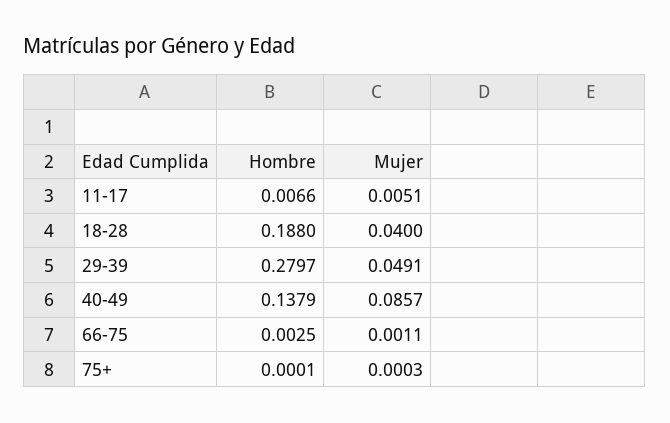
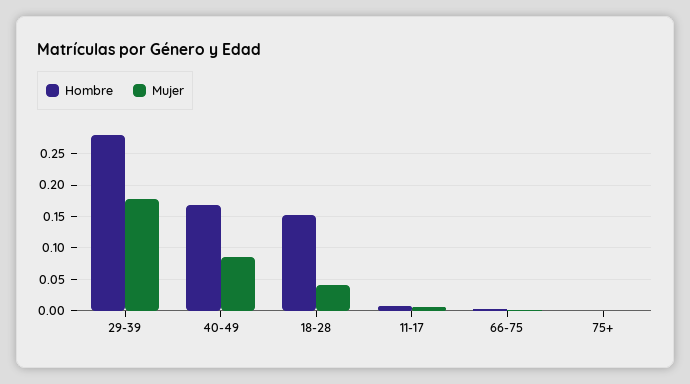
  {
    "Hombre": {
      "11-17": 0.0066,
-     "18-28": 0.188,
+     "18-28": 0.15,
      "29-39": 0.2797,
-     "40-49": 0.1379,
+     "40-49": 0.17,
      "66-75": 0.0025,
      "75+": 0.0001
    },
    "Mujer": {
      "11-17": 0.0051,
      "18-28": 0.04,
-     "29-39": 0.0491,
+     "29-39": 0.18,
      "40-49": 0.0857,
      "66-75": 0.0011,
      "75+": 0.0003
    }
  }

